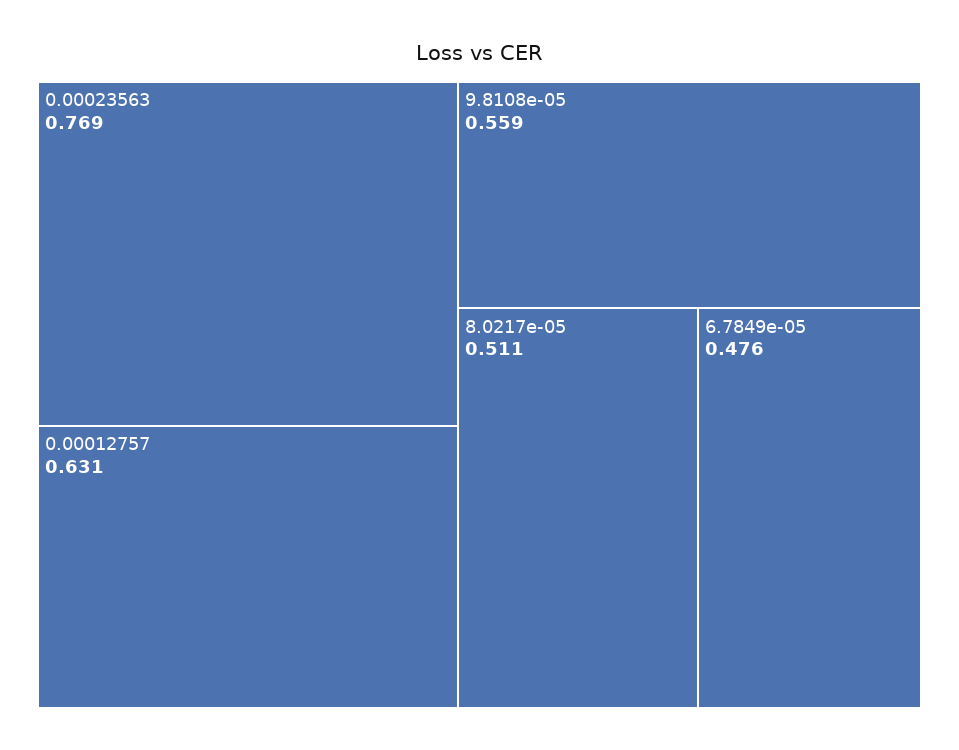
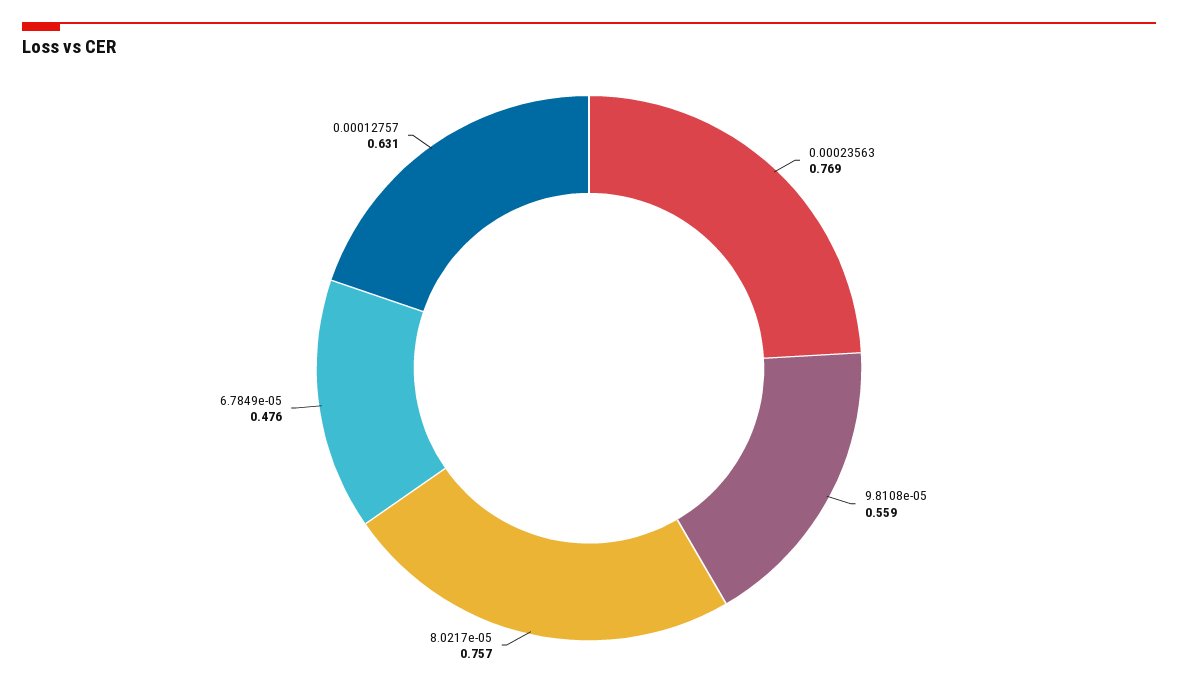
  {
    "0.00023563": 0.769,
    "0.00012757": 0.631,
    "9.8108e-05": 0.559,
-   "8.0217e-05": 0.511,
+   "8.0217e-05": 0.757,
    "6.7849e-05": 0.476
  }

